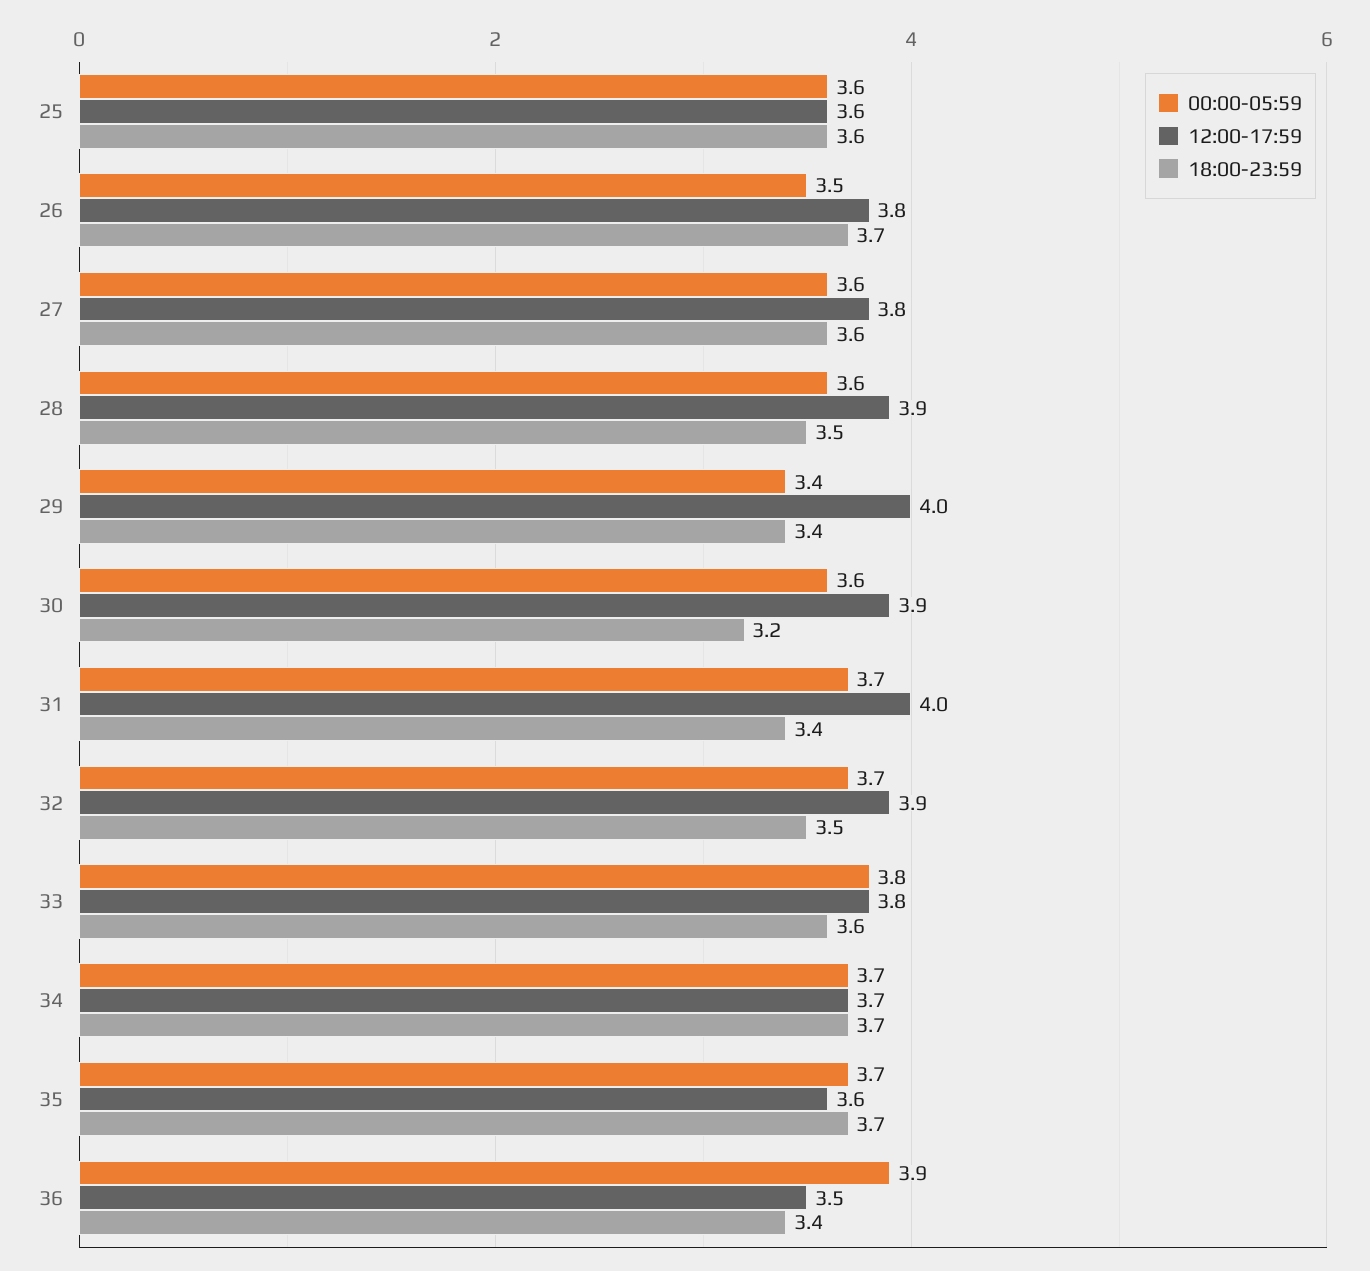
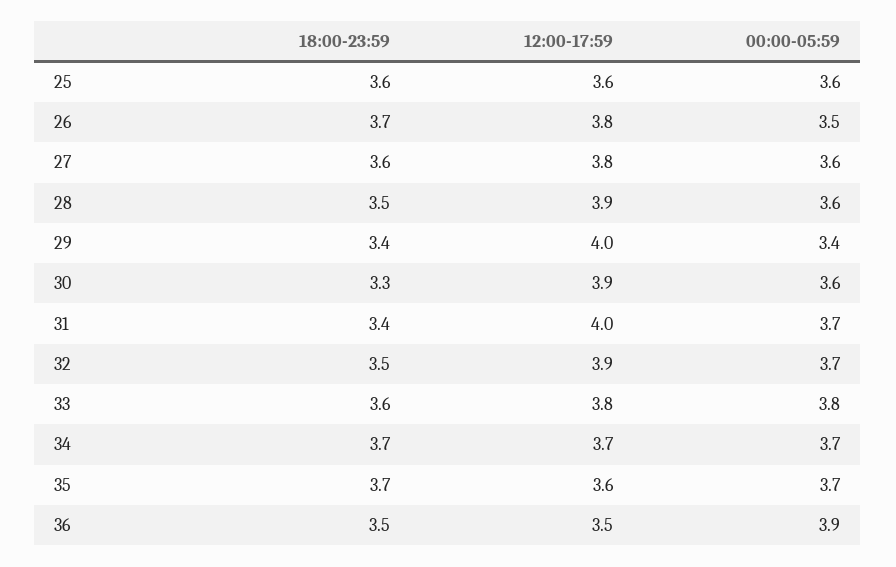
  {
    "00:00-05:59": {
      "25": 3.6,
      "26": 3.5,
      "27": 3.6,
      "28": 3.6,
      "29": 3.4,
      "30": 3.6,
      "31": 3.7,
      "32": 3.7,
      "33": 3.8,
      "34": 3.7,
      "35": 3.7,
      "36": 3.9
    },
    "12:00-17:59": {
      "25": 3.6,
      "26": 3.8,
      "27": 3.8,
      "28": 3.9,
      "29": 4,
      "30": 3.9,
      "31": 4,
      "32": 3.9,
      "33": 3.8,
      "34": 3.7,
      "35": 3.6,
      "36": 3.5
    },
    "18:00-23:59": {
      "25": 3.6,
      "26": 3.7,
      "27": 3.6,
      "28": 3.5,
      "29": 3.4,
-     "30": 3.2,
+     "30": 3.3,
      "31": 3.4,
      "32": 3.5,
      "33": 3.6,
      "34": 3.7,
      "35": 3.7,
-     "36": 3.4
+     "36": 3.5
    }
  }

